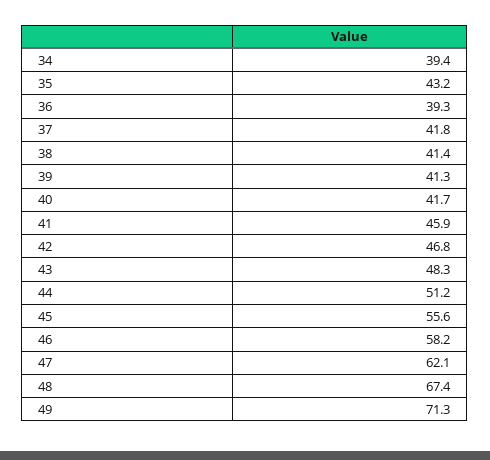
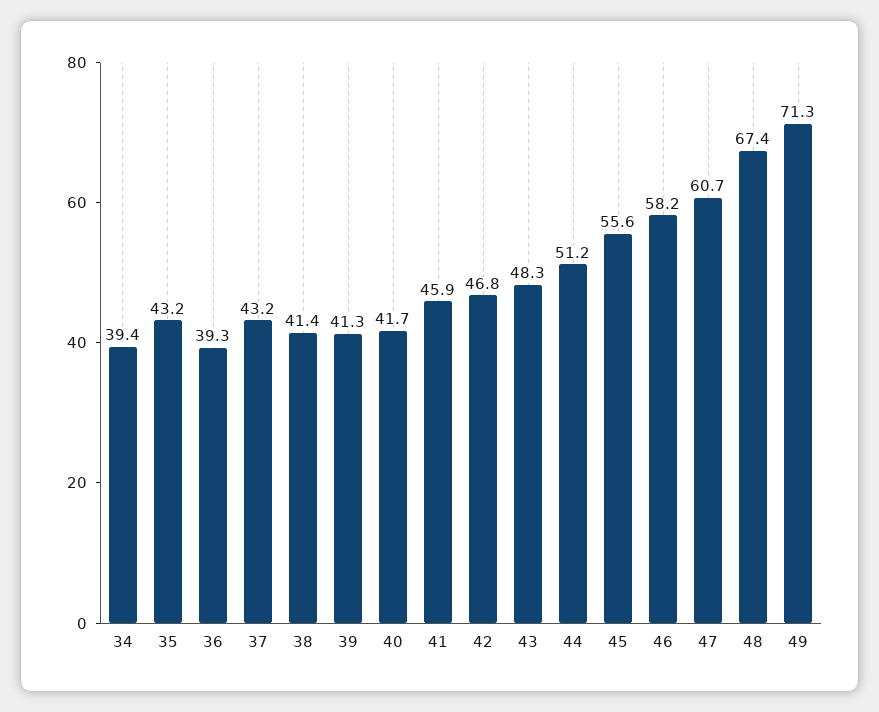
  {
    "34": 39.4,
    "35": 43.2,
    "36": 39.3,
-   "37": 41.8,
+   "37": 43.2,
    "38": 41.4,
    "39": 41.3,
    "40": 41.7,
    "41": 45.9,
    "42": 46.8,
    "43": 48.3,
    "44": 51.2,
    "45": 55.6,
    "46": 58.2,
-   "47": 62.1,
+   "47": 60.7,
    "48": 67.4,
    "49": 71.3
  }

